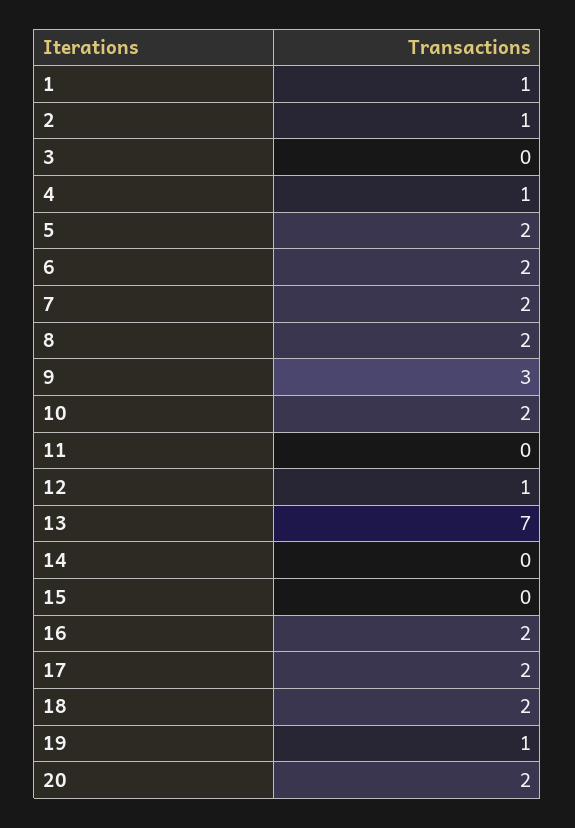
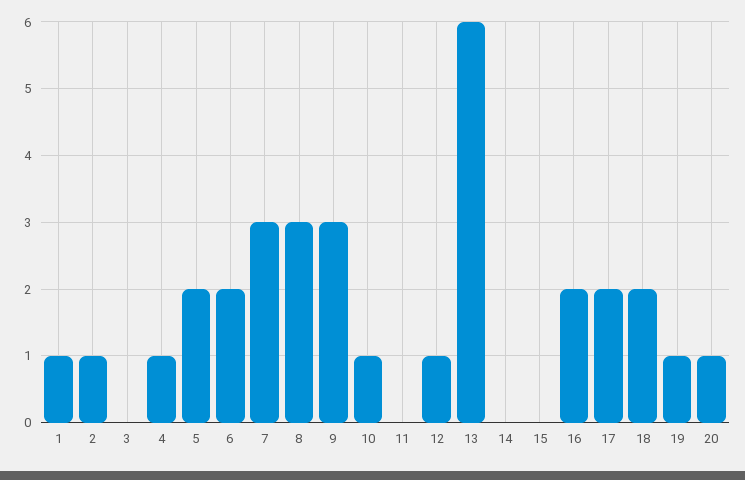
  {
    "1": 1,
    "2": 1,
    "3": 0,
    "4": 1,
    "5": 2,
    "6": 2,
-   "7": 2,
+   "7": 3,
-   "8": 2,
+   "8": 3,
    "9": 3,
-   "10": 2,
+   "10": 1,
    "11": 0,
    "12": 1,
-   "13": 7,
+   "13": 6,
    "14": 0,
    "15": 0,
    "16": 2,
    "17": 2,
    "18": 2,
    "19": 1,
-   "20": 2
+   "20": 1
  }

